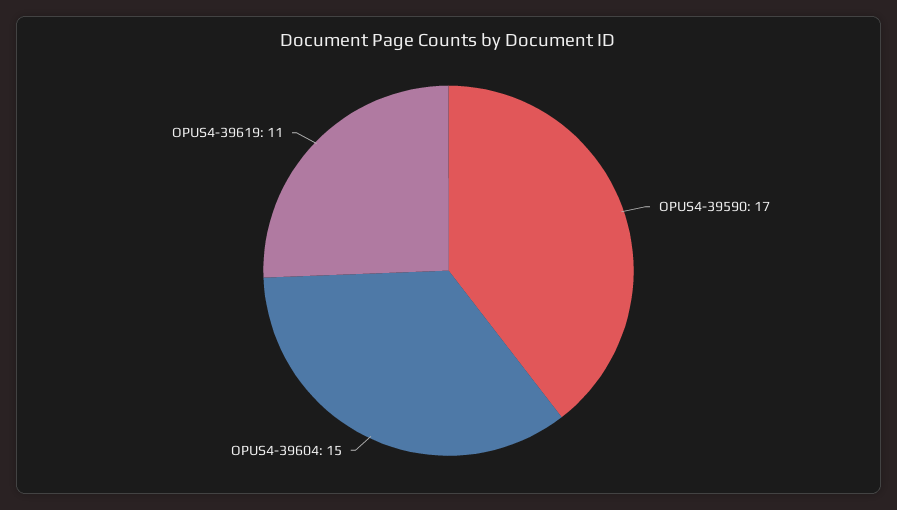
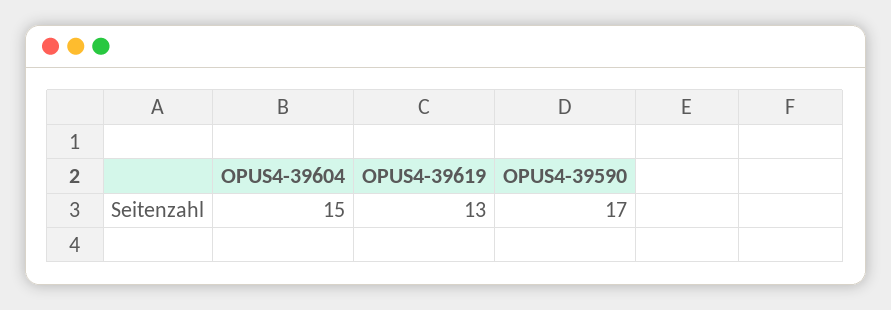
  {
    "OPUS4-39590": 17,
    "OPUS4-39604": 15,
-   "OPUS4-39619": 11
+   "OPUS4-39619": 13
  }

